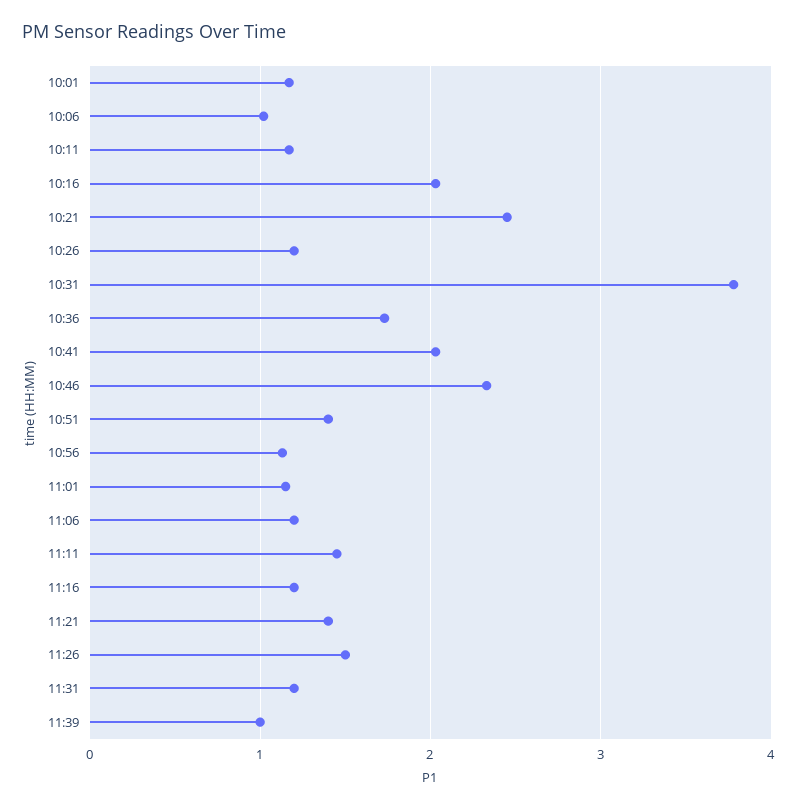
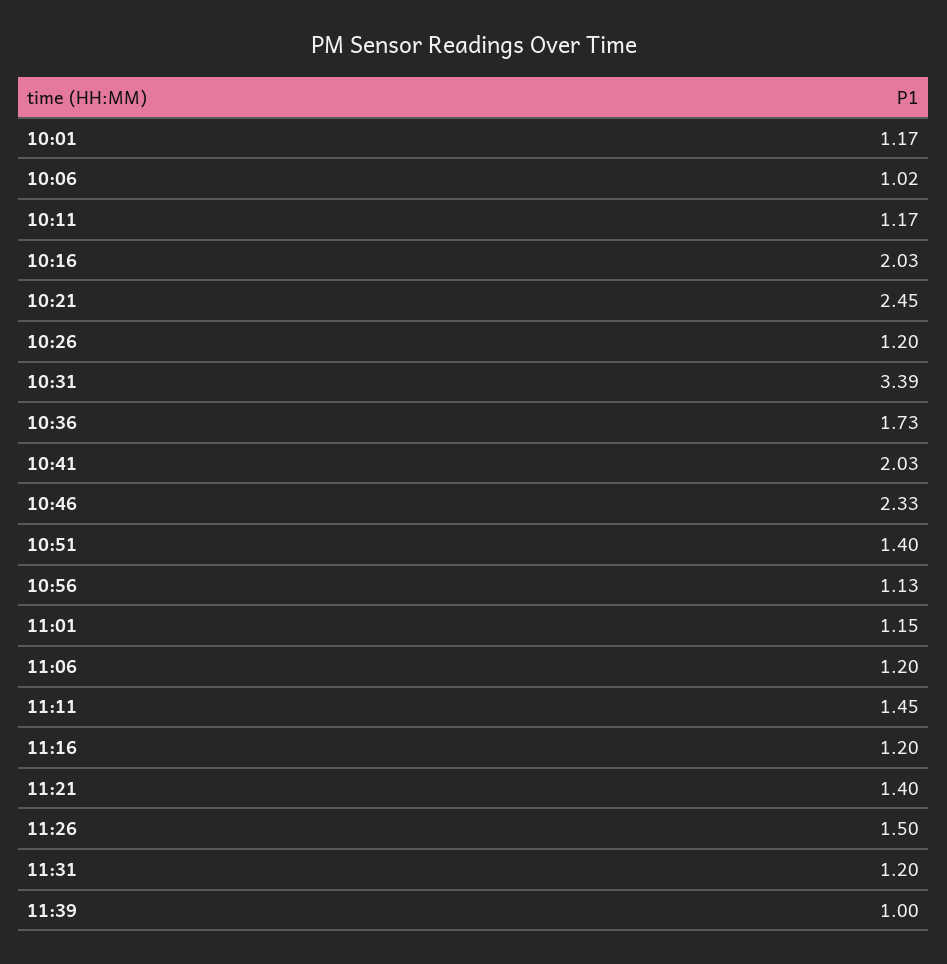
  {
    "10:01": 1.17,
    "10:06": 1.02,
    "10:11": 1.17,
    "10:16": 2.03,
    "10:21": 2.45,
    "10:26": 1.2,
-   "10:31": 3.8,
+   "10:31": 3.39,
    "10:36": 1.73,
    "10:41": 2.03,
    "10:46": 2.33,
    "10:51": 1.4,
    "10:56": 1.13,
    "11:01": 1.15,
    "11:06": 1.2,
    "11:11": 1.45,
    "11:16": 1.2,
    "11:21": 1.4,
    "11:26": 1.5,
    "11:31": 1.2,
    "11:39": 1
  }

